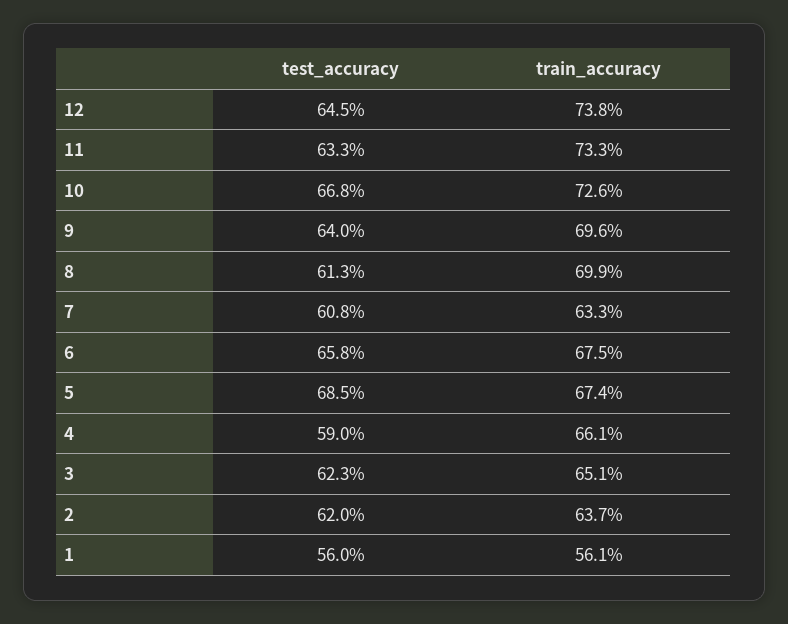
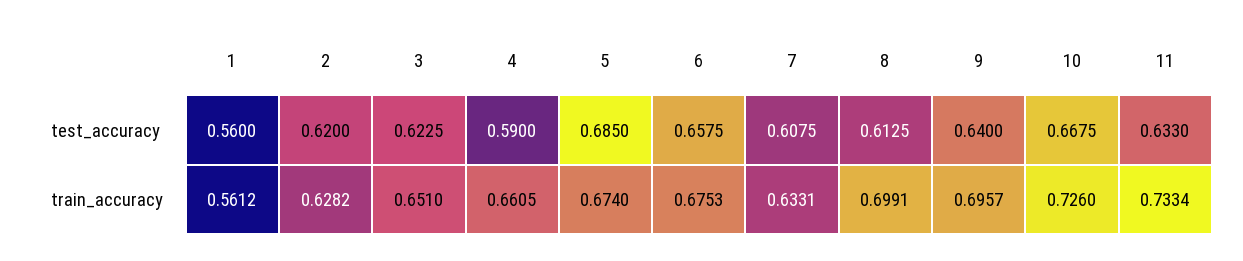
  {
    "test_accuracy": {
-     "12": 0.645,
      "11": 0.633,
      "10": 0.6675,
      "9": 0.64,
      "8": 0.6125,
      "7": 0.6075,
      "6": 0.6575,
      "5": 0.685,
      "4": 0.59,
      "3": 0.6225,
      "2": 0.62,
      "1": 0.56
    },
    "train_accuracy": {
-     "12": 0.738,
      "11": 0.7334,
      "10": 0.726,
      "9": 0.6957,
      "8": 0.6991,
      "7": 0.6331,
      "6": 0.6753,
      "5": 0.674,
      "4": 0.6605,
      "3": 0.651,
-     "2": 0.637,
+     "2": 0.6282,
      "1": 0.5612
    }
  }

